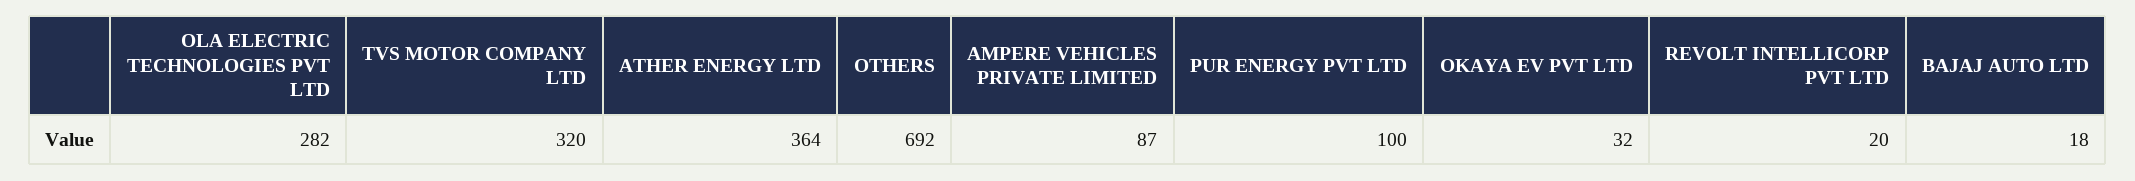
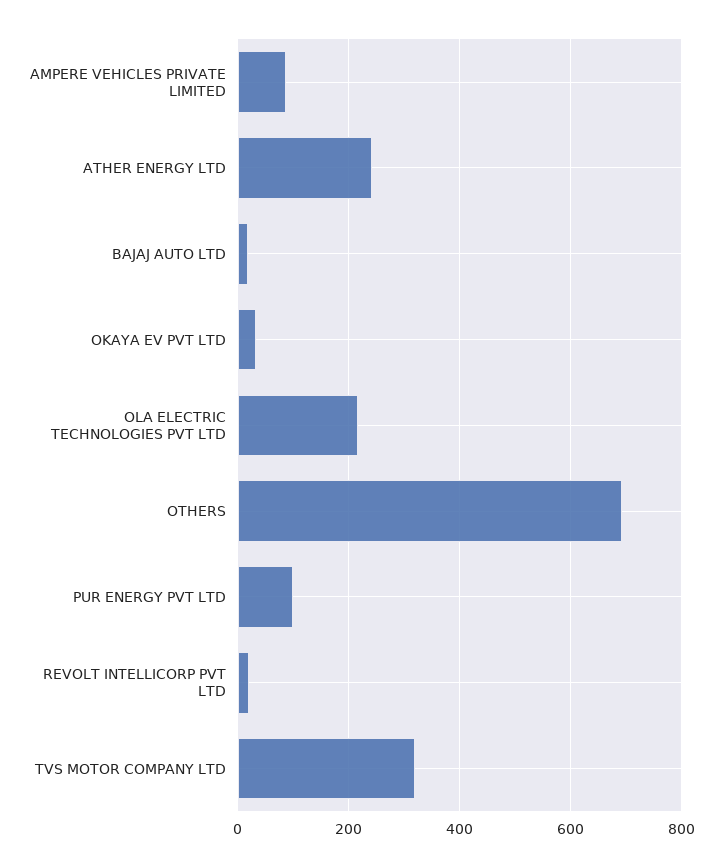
  {
-   "OLA ELECTRIC TECHNOLOGIES PVT LTD": 282,
+   "OLA ELECTRIC TECHNOLOGIES PVT LTD": 220,
    "TVS MOTOR COMPANY LTD": 320,
-   "ATHER ENERGY LTD": 364,
+   "ATHER ENERGY LTD": 240,
    "OTHERS": 692,
    "AMPERE VEHICLES PRIVATE LIMITED": 87,
    "PUR ENERGY PVT LTD": 100,
    "OKAYA EV PVT LTD": 32,
    "REVOLT INTELLICORP PVT LTD": 20,
    "BAJAJ AUTO LTD": 18
  }

